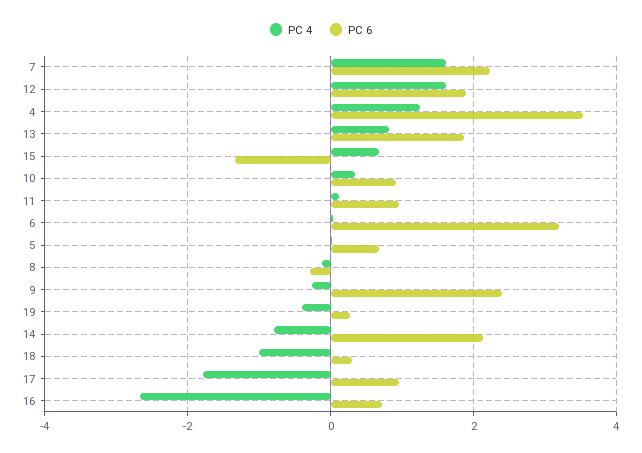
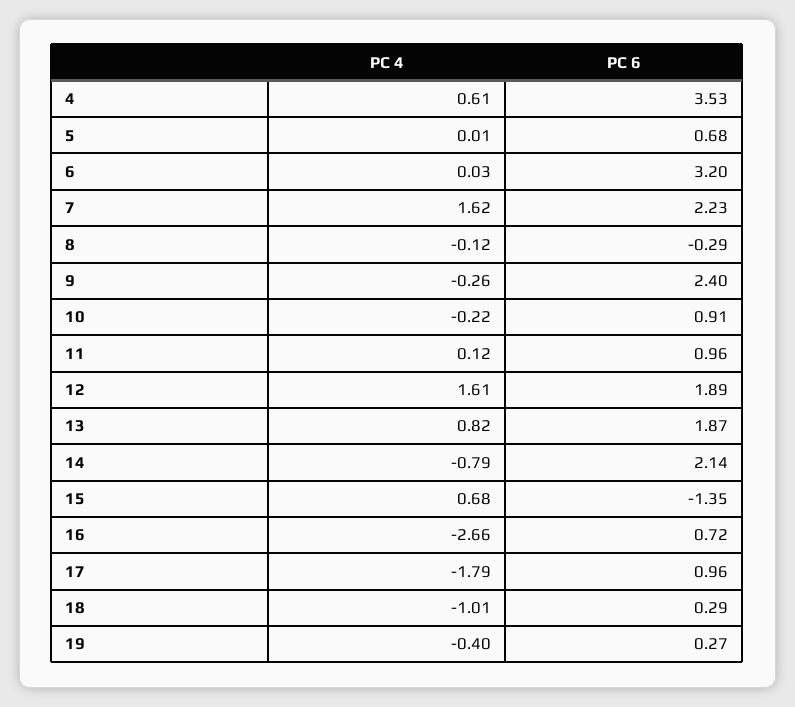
  {
    "PC 4": {
      "7": 1.62,
      "12": 1.61,
-     "4": 1.2,
+     "4": 0.61,
      "13": 0.82,
      "15": 0.68,
-     "10": 0.4,
+     "10": -0.22,
      "11": 0.12,
      "6": 0.03,
      "5": 0.01,
      "8": -0.12,
      "9": -0.26,
      "19": -0.4,
      "14": -0.79,
      "18": -1.01,
      "17": -1.79,
      "16": -2.66
    },
    "PC 6": {
      "7": 2.23,
      "12": 1.89,
      "4": 3.53,
      "13": 1.87,
      "15": -1.35,
      "10": 0.91,
      "11": 0.96,
      "6": 3.2,
      "5": 0.68,
      "8": -0.29,
      "9": 2.4,
      "19": 0.27,
      "14": 2.14,
      "18": 0.29,
      "17": 0.96,
      "16": 0.72
    }
  }

